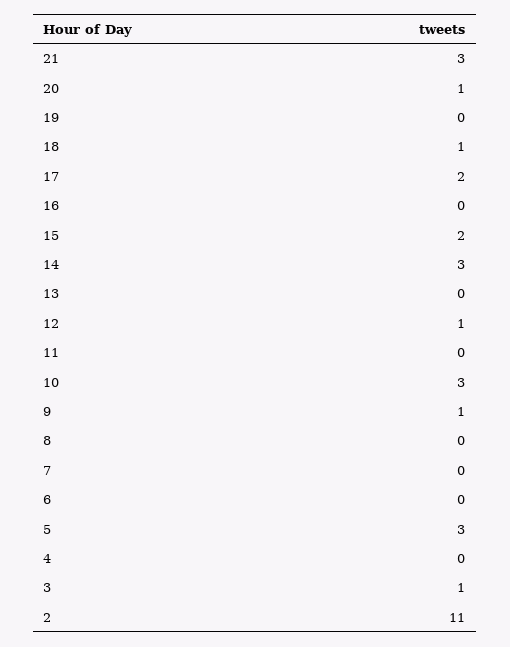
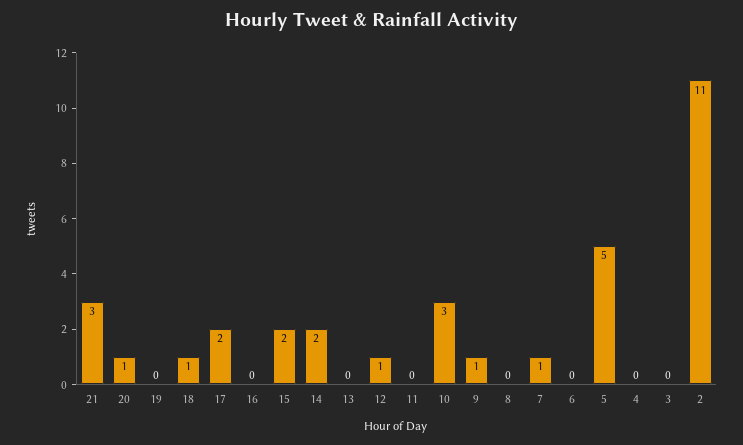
  {
    "21": 3,
    "20": 1,
    "19": 0,
    "18": 1,
    "17": 2,
    "16": 0,
    "15": 2,
-   "14": 3,
+   "14": 2,
    "13": 0,
    "12": 1,
    "11": 0,
    "10": 3,
    "9": 1,
    "8": 0,
-   "7": 0,
+   "7": 1,
    "6": 0,
-   "5": 3,
+   "5": 5,
    "4": 0,
-   "3": 1,
+   "3": 0,
    "2": 11
  }

